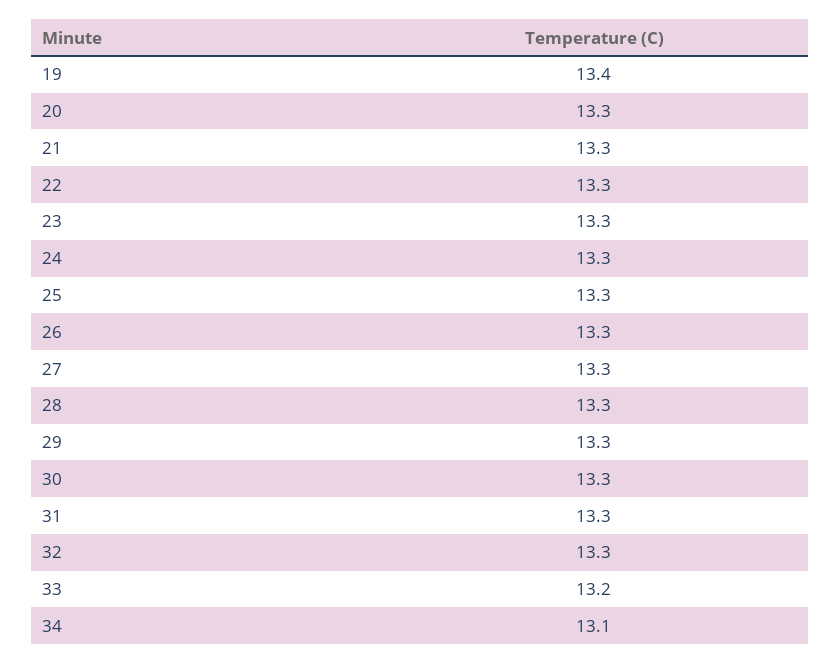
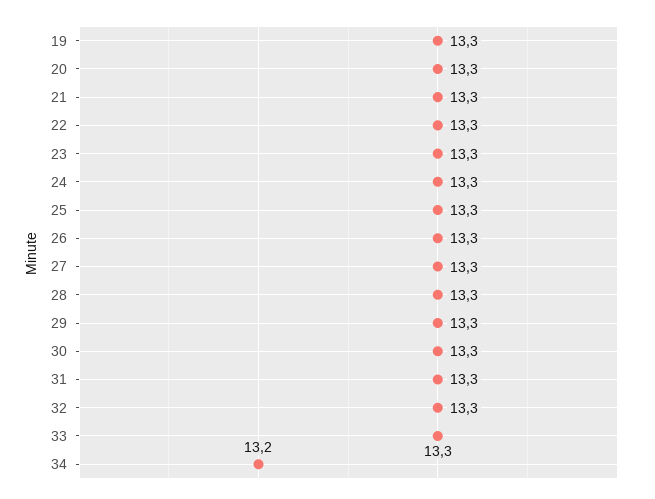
  {
-   "19": 13.4,
+   "19": 13.3,
    "20": 13.3,
    "21": 13.3,
    "22": 13.3,
    "23": 13.3,
    "24": 13.3,
    "25": 13.3,
    "26": 13.3,
    "27": 13.3,
    "28": 13.3,
    "29": 13.3,
    "30": 13.3,
    "31": 13.3,
    "32": 13.3,
-   "33": 13.2,
+   "33": 13.3,
-   "34": 13.1
+   "34": 13.2
  }

